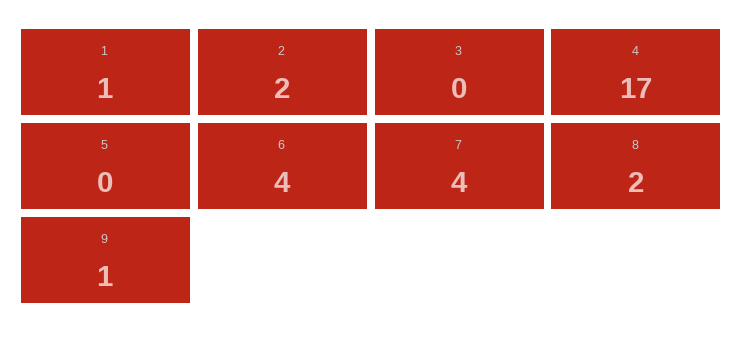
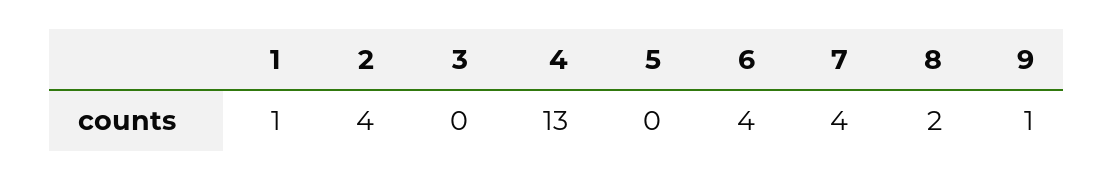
  {
    "1": 1,
-   "2": 2,
+   "2": 4,
    "3": 0,
-   "4": 17,
+   "4": 13,
    "5": 0,
    "6": 4,
    "7": 4,
    "8": 2,
    "9": 1
  }

